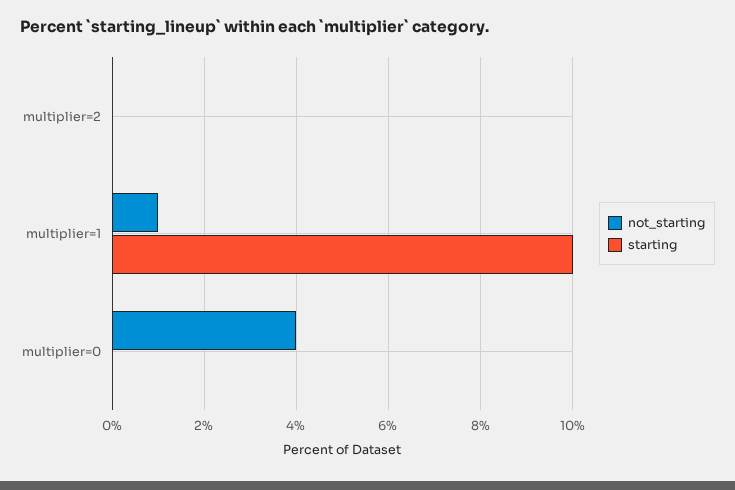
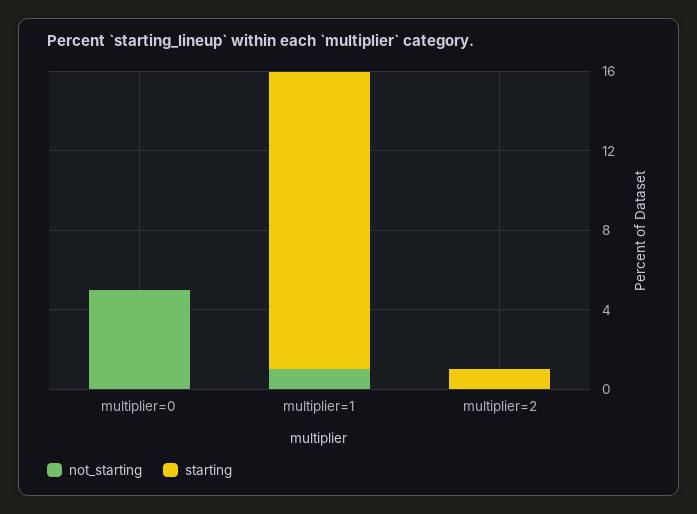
  {
    "not_starting": {
      "multiplier=2": 0,
      "multiplier=1": 1,
-     "multiplier=0": 4
+     "multiplier=0": 5
    },
    "starting": {
-     "multiplier=2": 0,
+     "multiplier=2": 1,
-     "multiplier=1": 10,
+     "multiplier=1": 15,
      "multiplier=0": 0
    }
  }

